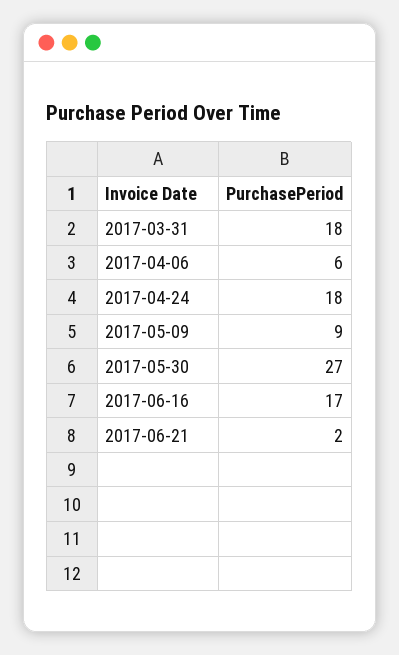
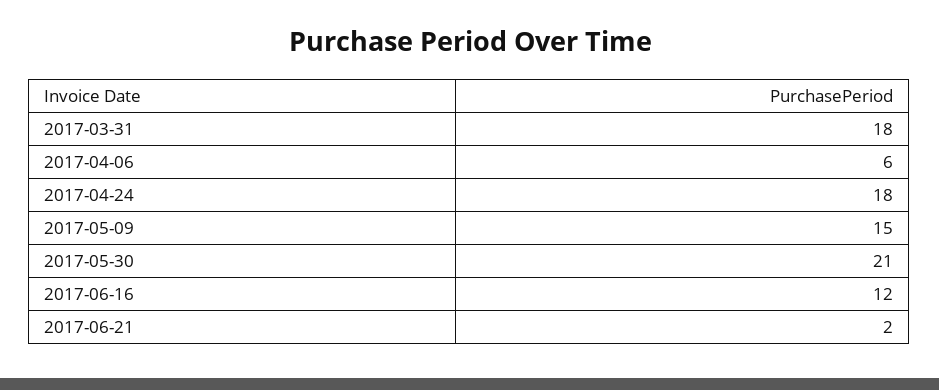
  {
    "2017-03-31": 18,
    "2017-04-06": 6,
    "2017-04-24": 18,
-   "2017-05-09": 9,
+   "2017-05-09": 15,
-   "2017-05-30": 27,
+   "2017-05-30": 21,
-   "2017-06-16": 17,
+   "2017-06-16": 12,
    "2017-06-21": 2
  }

